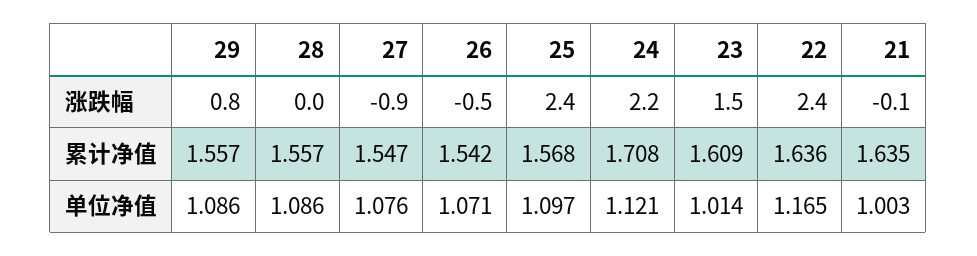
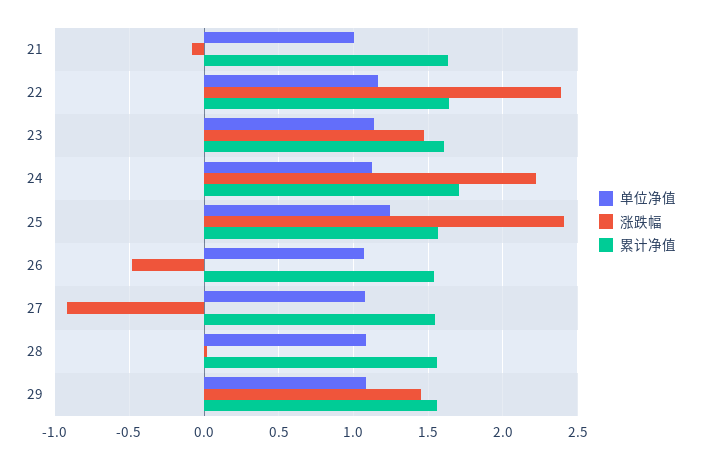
  {
    "涨跌幅": {
-     "29": 0.8,
+     "29": 1.45,
      "28": 0,
      "27": -0.9,
      "26": -0.5,
      "25": 2.4,
      "24": 2.2,
      "23": 1.5,
      "22": 2.4,
      "21": -0.1
    },
    "累计净值": {
      "29": 1.557,
      "28": 1.557,
      "27": 1.547,
      "26": 1.542,
      "25": 1.568,
      "24": 1.708,
      "23": 1.609,
      "22": 1.636,
      "21": 1.635
    },
    "单位净值": {
      "29": 1.086,
      "28": 1.086,
      "27": 1.076,
      "26": 1.071,
-     "25": 1.097,
+     "25": 1.25,
      "24": 1.121,
-     "23": 1.014,
+     "23": 1.15,
      "22": 1.165,
      "21": 1.003
    }
  }

